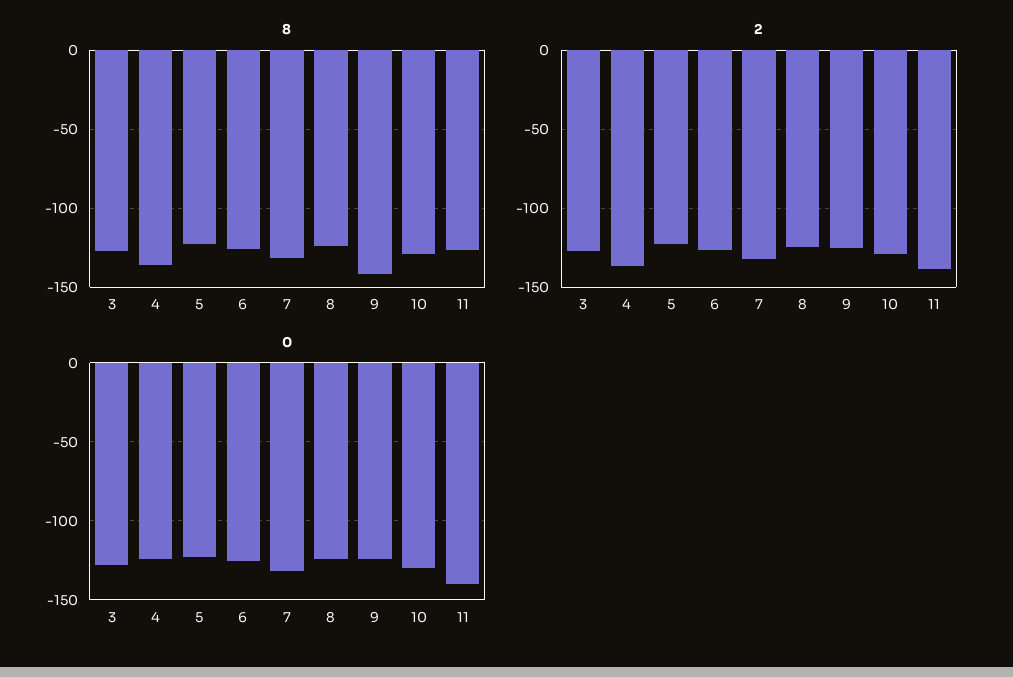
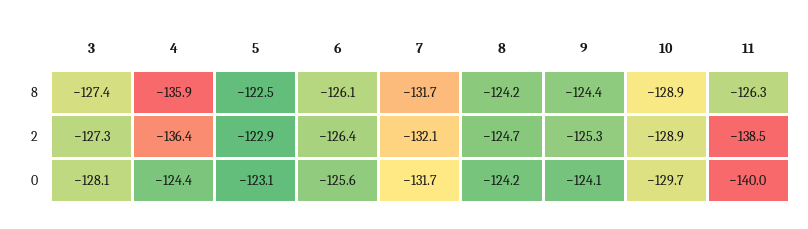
  {
    "8": {
      "3": -127.4,
      "4": -135.9,
      "5": -122.5,
      "6": -126.1,
      "7": -131.7,
      "8": -124.2,
-     "9": -140,
+     "9": -124.4,
      "10": -128.9,
      "11": -126.3
    },
    "2": {
      "3": -127.3,
      "4": -136.4,
      "5": -122.9,
      "6": -126.4,
      "7": -132.1,
      "8": -124.7,
      "9": -125.3,
      "10": -128.9,
      "11": -138.5
    },
    "0": {
      "3": -128.1,
      "4": -124.4,
      "5": -123.1,
      "6": -125.6,
      "7": -131.7,
      "8": -124.2,
      "9": -124.1,
      "10": -129.7,
      "11": -140
    }
  }

